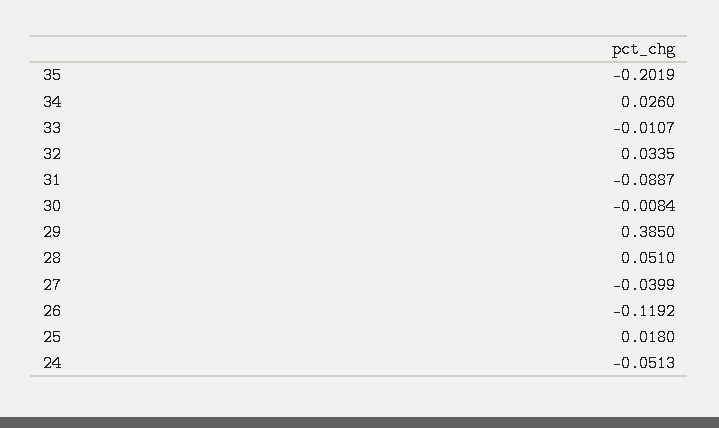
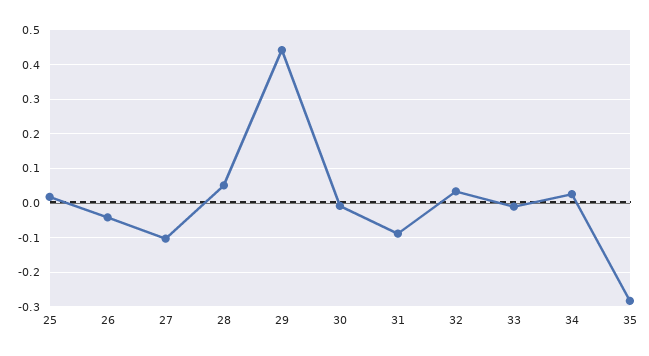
  {
-   "35": -0.2019,
+   "35": -0.28,
    "34": 0.026,
    "33": -0.0107,
    "32": 0.0335,
    "31": -0.0887,
    "30": -0.0084,
-   "29": 0.385,
+   "29": 0.44,
    "28": 0.051,
-   "27": -0.0399,
+   "27": -0.1,
-   "26": -0.1192,
+   "26": -0.04,
-   "25": 0.018,
+   "25": 0.018
-   "24": -0.0513
  }

